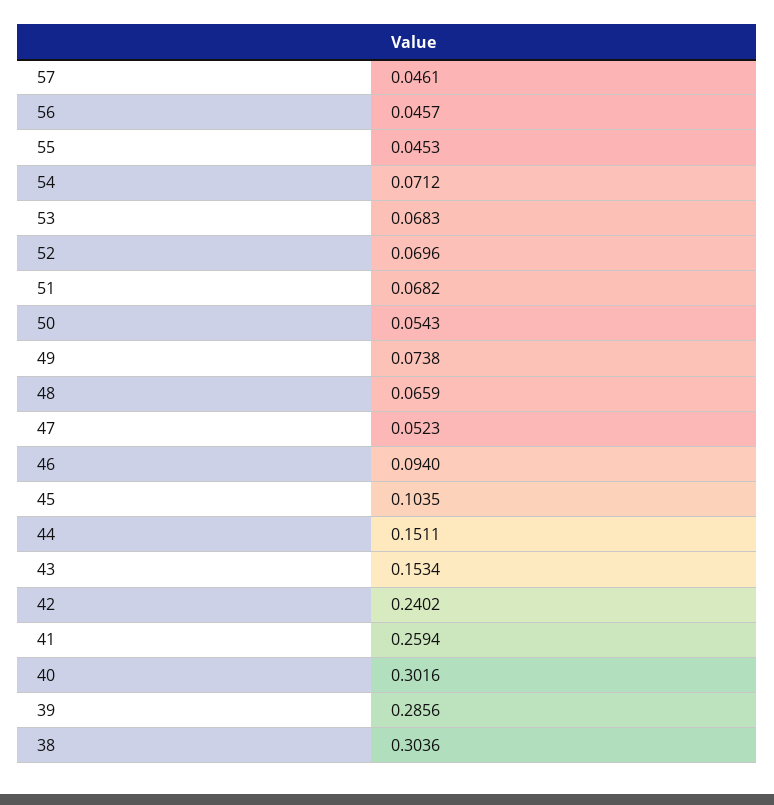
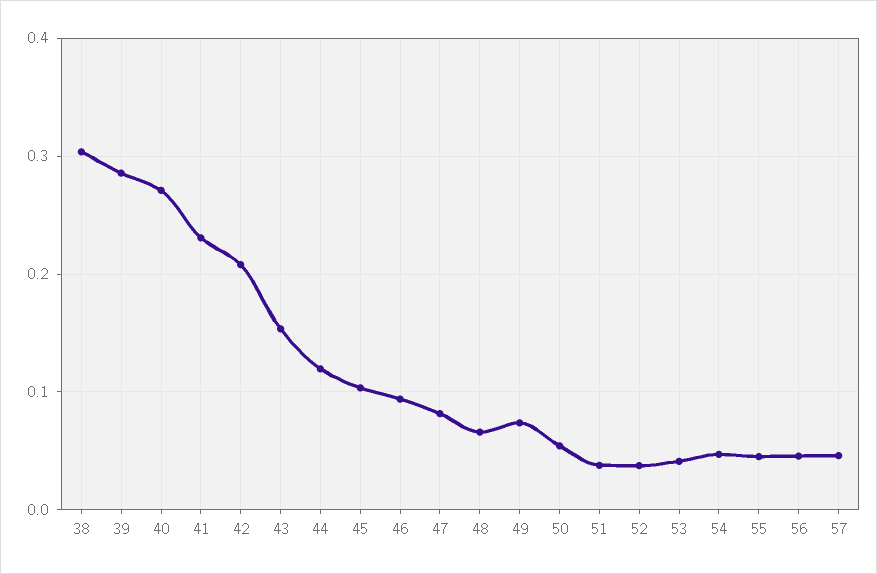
  {
    "57": 0.0461,
    "56": 0.0457,
    "55": 0.0453,
-   "54": 0.0712,
+   "54": 0.05,
-   "53": 0.0683,
+   "53": 0.04,
-   "52": 0.0696,
+   "52": 0.04,
-   "51": 0.0682,
+   "51": 0.04,
    "50": 0.0543,
    "49": 0.0738,
    "48": 0.0659,
-   "47": 0.0523,
+   "47": 0.08,
    "46": 0.094,
    "45": 0.1035,
-   "44": 0.1511,
+   "44": 0.12,
    "43": 0.1534,
-   "42": 0.2402,
+   "42": 0.21,
-   "41": 0.2594,
+   "41": 0.23,
-   "40": 0.3016,
+   "40": 0.27,
    "39": 0.2856,
    "38": 0.3036
  }

